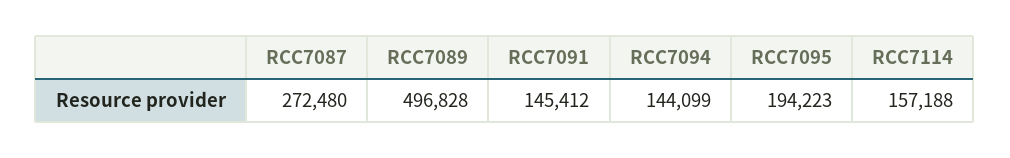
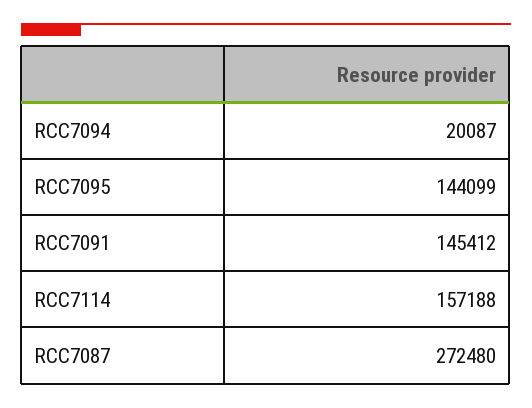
  {
    "RCC7087": 272480,
-   "RCC7089": 496828,
    "RCC7091": 145412,
-   "RCC7094": 144099,
+   "RCC7094": 20087,
-   "RCC7095": 194223,
+   "RCC7095": 144099,
    "RCC7114": 157188
  }

